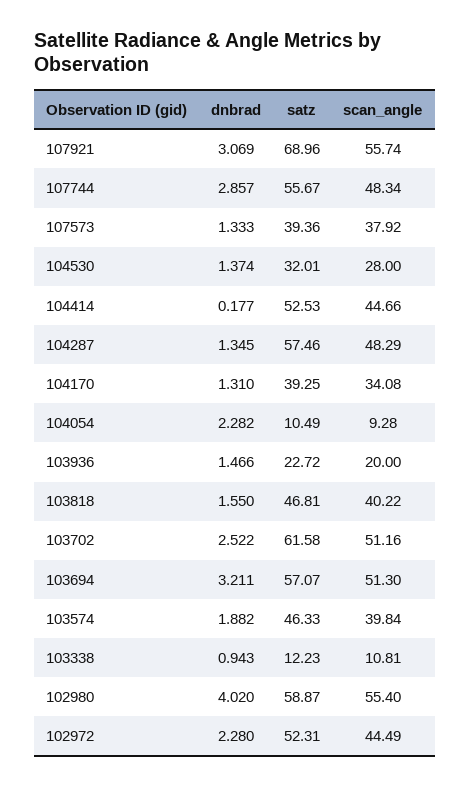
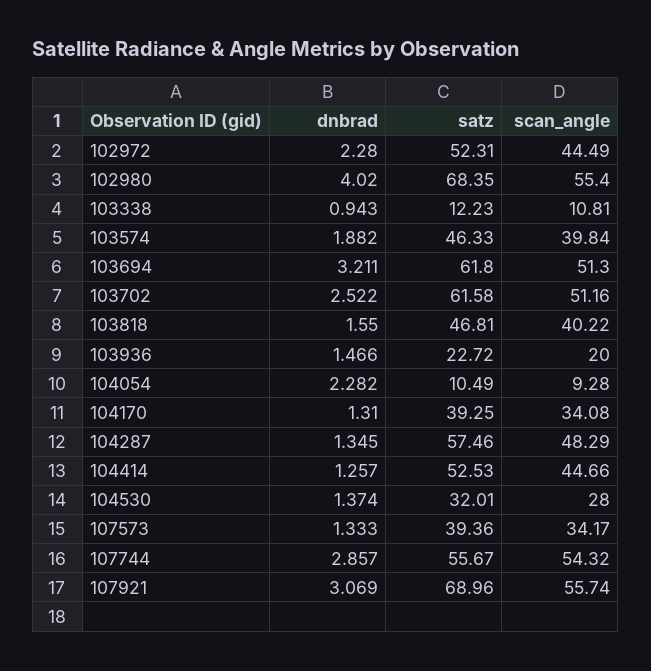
  {
    "dnbrad": {
      "107921": 3.069,
      "107744": 2.857,
      "107573": 1.333,
      "104530": 1.374,
-     "104414": 0.177,
+     "104414": 1.257,
      "104287": 1.345,
      "104170": 1.31,
      "104054": 2.282,
      "103936": 1.466,
      "103818": 1.55,
      "103702": 2.522,
      "103694": 3.211,
      "103574": 1.882,
      "103338": 0.943,
      "102980": 4.02,
      "102972": 2.28
    },
    "satz": {
      "107921": 68.96,
      "107744": 55.67,
      "107573": 39.36,
      "104530": 32.01,
      "104414": 52.53,
      "104287": 57.46,
      "104170": 39.25,
      "104054": 10.49,
      "103936": 22.72,
      "103818": 46.81,
      "103702": 61.58,
-     "103694": 57.07,
+     "103694": 61.8,
      "103574": 46.33,
      "103338": 12.23,
-     "102980": 58.87,
+     "102980": 68.35,
      "102972": 52.31
    },
    "scan_angle": {
      "107921": 55.74,
-     "107744": 48.34,
+     "107744": 54.32,
-     "107573": 37.92,
+     "107573": 34.17,
      "104530": 28,
      "104414": 44.66,
      "104287": 48.29,
      "104170": 34.08,
      "104054": 9.28,
      "103936": 20,
      "103818": 40.22,
      "103702": 51.16,
      "103694": 51.3,
      "103574": 39.84,
      "103338": 10.81,
      "102980": 55.4,
      "102972": 44.49
    }
  }

